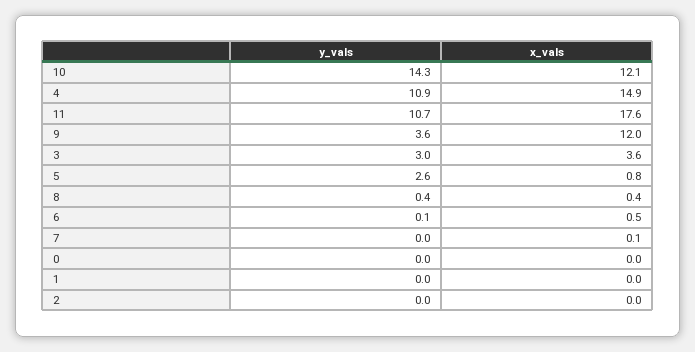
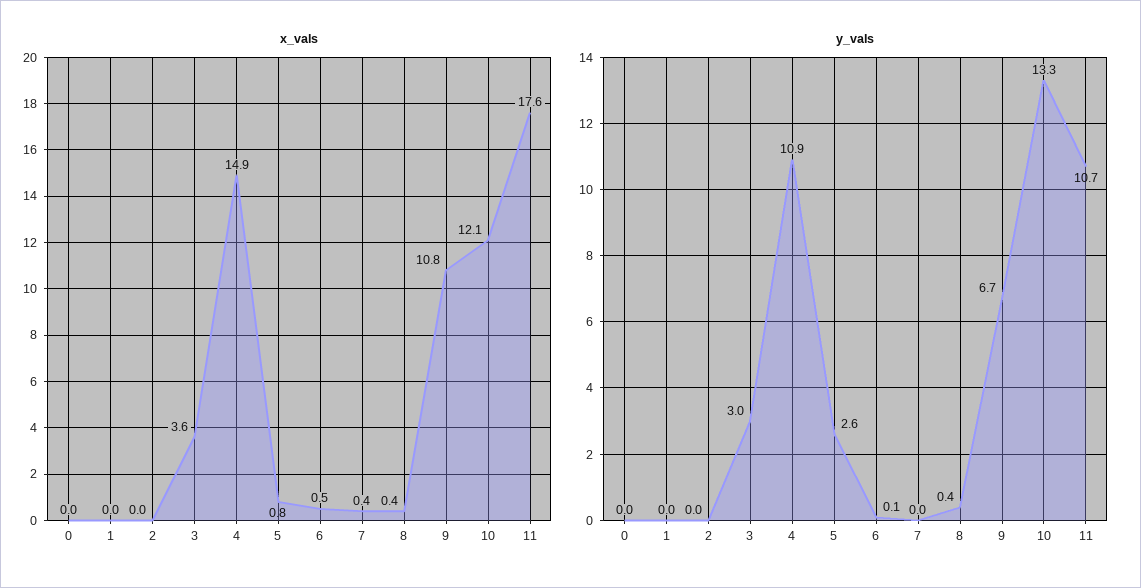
  {
    "y_vals": {
-     "10": 14.3,
+     "10": 13.3,
      "4": 10.9,
      "11": 10.7,
-     "9": 3.6,
+     "9": 6.7,
      "3": 3,
      "5": 2.6,
      "8": 0.4,
      "6": 0.1,
      "7": 0,
      "0": 0,
      "1": 0,
      "2": 0
    },
    "x_vals": {
      "10": 12.1,
      "4": 14.9,
      "11": 17.6,
-     "9": 12,
+     "9": 10.8,
      "3": 3.6,
      "5": 0.8,
      "8": 0.4,
      "6": 0.5,
-     "7": 0.1,
+     "7": 0.4,
      "0": 0,
      "1": 0,
      "2": 0
    }
  }

